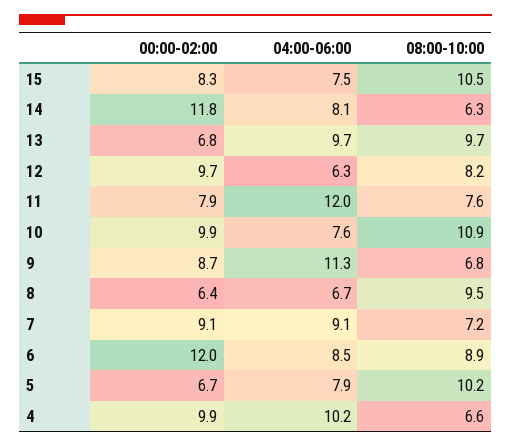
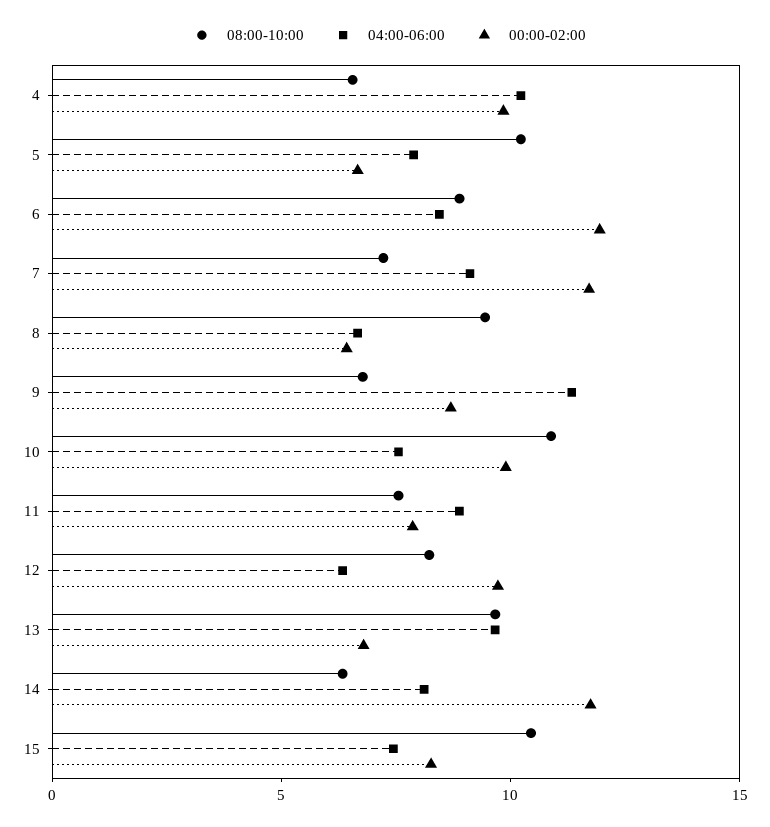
  {
    "00:00-02:00": {
      "15": 8.3,
      "14": 11.8,
      "13": 6.8,
      "12": 9.7,
      "11": 7.9,
      "10": 9.9,
      "9": 8.7,
      "8": 6.4,
-     "7": 9.1,
+     "7": 12,
      "6": 12,
      "5": 6.7,
      "4": 9.9
    },
    "04:00-06:00": {
      "15": 7.5,
      "14": 8.1,
      "13": 9.7,
      "12": 6.3,
-     "11": 12,
+     "11": 9,
      "10": 7.6,
      "9": 11.3,
      "8": 6.7,
      "7": 9.1,
      "6": 8.5,
      "5": 7.9,
      "4": 10.2
    },
    "08:00-10:00": {
      "15": 10.5,
      "14": 6.3,
      "13": 9.7,
      "12": 8.2,
      "11": 7.6,
      "10": 10.9,
      "9": 6.8,
      "8": 9.5,
      "7": 7.2,
      "6": 8.9,
      "5": 10.2,
      "4": 6.6
    }
  }

